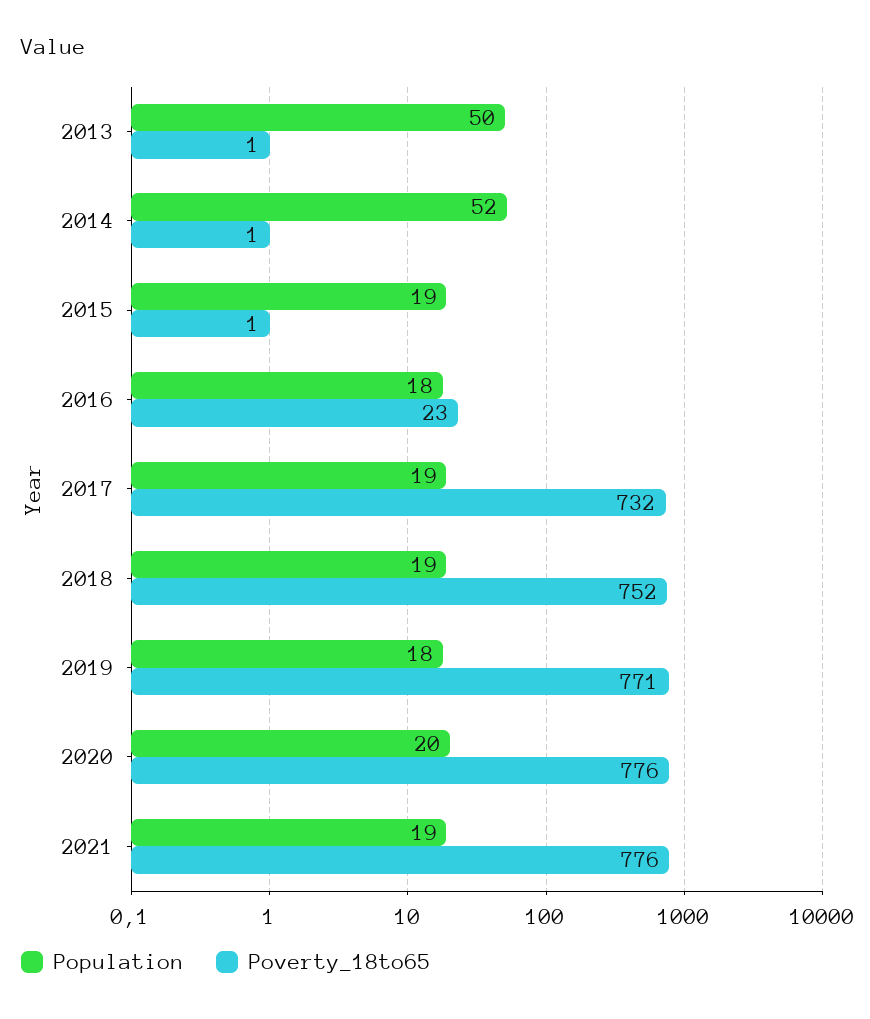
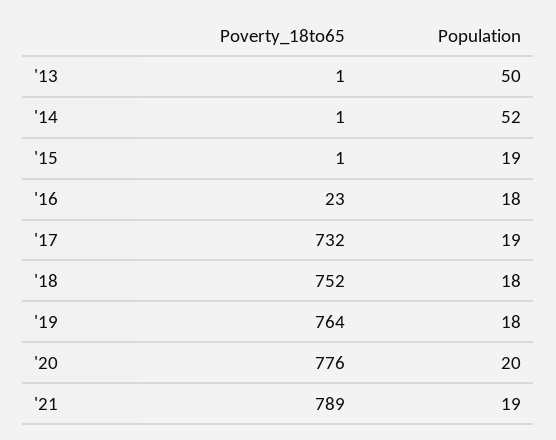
  {
    "Population": {
      "2013": 50,
      "2014": 52,
      "2015": 19,
      "2016": 18,
      "2017": 19,
-     "2018": 19,
+     "2018": 18,
      "2019": 18,
      "2020": 20,
      "2021": 19
    },
    "Poverty_18to65": {
      "2013": 1,
      "2014": 1,
      "2015": 1,
      "2016": 23,
      "2017": 732,
      "2018": 752,
-     "2019": 771,
+     "2019": 764,
      "2020": 776,
-     "2021": 776
+     "2021": 789
    }
  }

